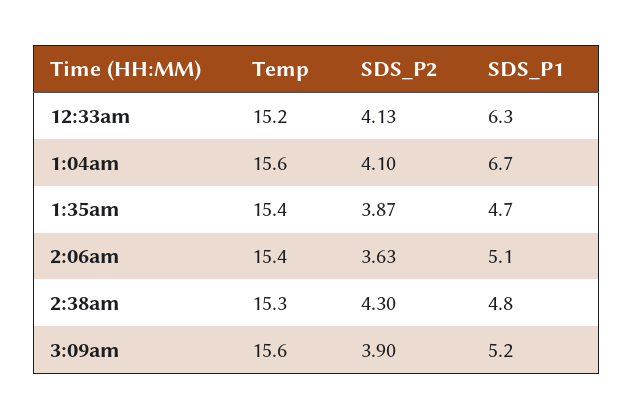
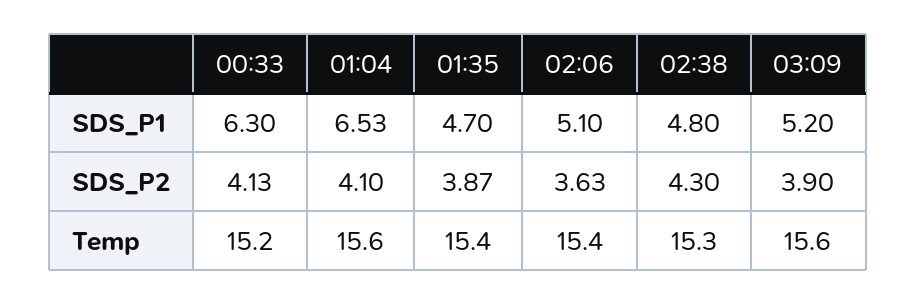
  {
    "Temp": {
      "12:33am": 15.2,
      "1:04am": 15.6,
      "1:35am": 15.4,
      "2:06am": 15.4,
      "2:38am": 15.3,
      "3:09am": 15.6
    },
    "SDS_P2": {
      "12:33am": 4.13,
      "1:04am": 4.1,
      "1:35am": 3.87,
      "2:06am": 3.63,
      "2:38am": 4.3,
      "3:09am": 3.9
    },
    "SDS_P1": {
      "12:33am": 6.3,
-     "1:04am": 6.7,
+     "1:04am": 6.53,
      "1:35am": 4.7,
      "2:06am": 5.1,
      "2:38am": 4.8,
      "3:09am": 5.2
    }
  }

